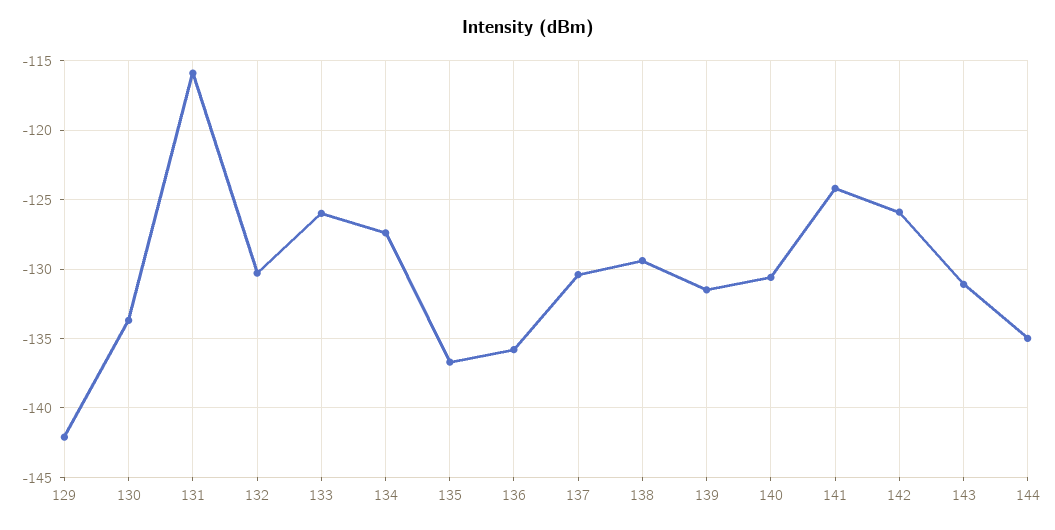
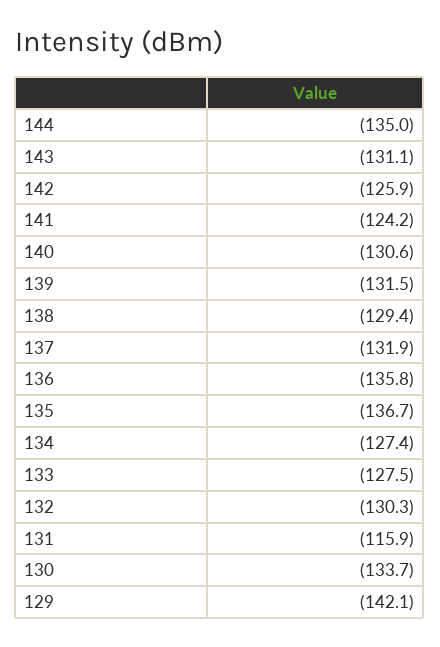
  {
    "129": -142.1,
    "130": -133.7,
    "131": -115.9,
    "132": -130.3,
-   "133": -126,
+   "133": -127.5,
    "134": -127.4,
    "135": -136.7,
    "136": -135.8,
-   "137": -130.5,
+   "137": -131.9,
    "138": -129.4,
    "139": -131.5,
    "140": -130.6,
    "141": -124.2,
    "142": -125.9,
    "143": -131.1,
    "144": -135
  }

